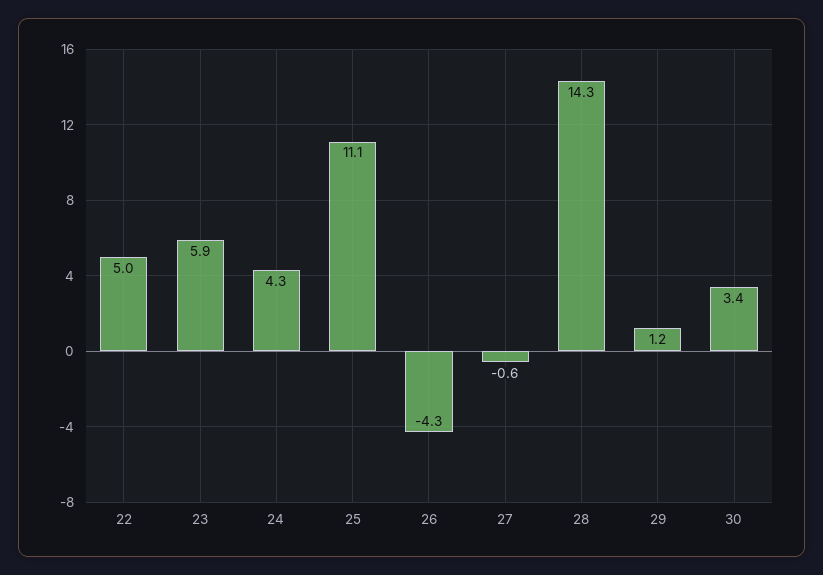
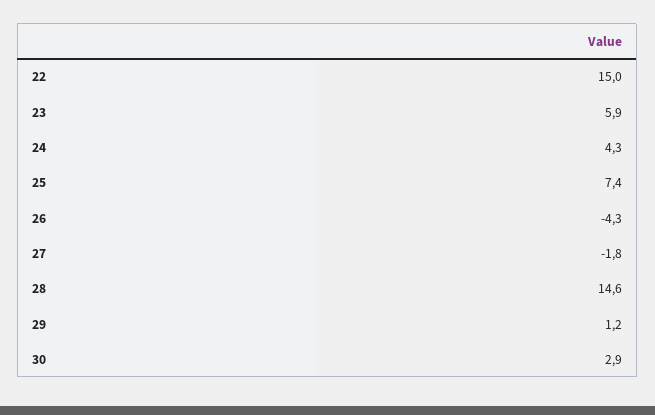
  {
-   "22": 5,
+   "22": 15,
    "23": 5.9,
    "24": 4.3,
-   "25": 11.1,
+   "25": 7.4,
    "26": -4.3,
-   "27": -0.6,
+   "27": -1.8,
-   "28": 14.3,
+   "28": 14.6,
    "29": 1.2,
-   "30": 3.4
+   "30": 2.9
  }

